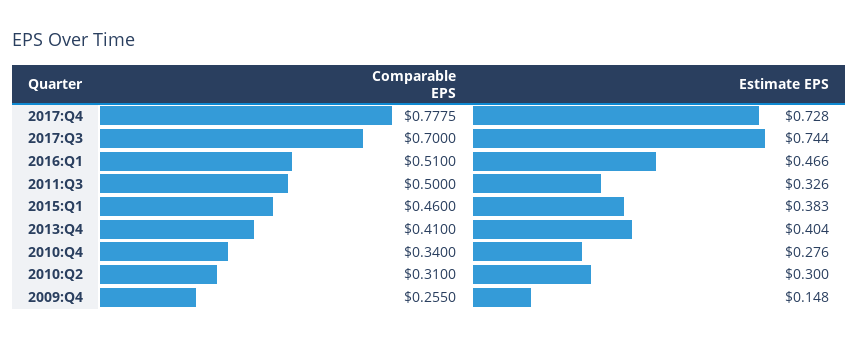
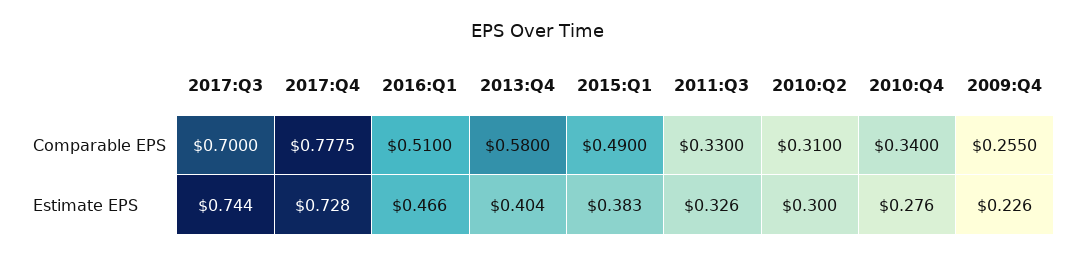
  {
    "Comparable EPS": {
      "2017:Q4": 0.7775,
      "2017:Q3": 0.7,
      "2016:Q1": 0.51,
-     "2011:Q3": 0.5,
+     "2011:Q3": 0.33,
-     "2015:Q1": 0.46,
+     "2015:Q1": 0.49,
-     "2013:Q4": 0.41,
+     "2013:Q4": 0.58,
      "2010:Q4": 0.34,
      "2010:Q2": 0.31,
      "2009:Q4": 0.255
    },
    "Estimate EPS": {
      "2017:Q4": 0.728,
      "2017:Q3": 0.744,
      "2016:Q1": 0.466,
      "2011:Q3": 0.326,
      "2015:Q1": 0.383,
      "2013:Q4": 0.404,
      "2010:Q4": 0.276,
      "2010:Q2": 0.3,
-     "2009:Q4": 0.148
+     "2009:Q4": 0.226
    }
  }

